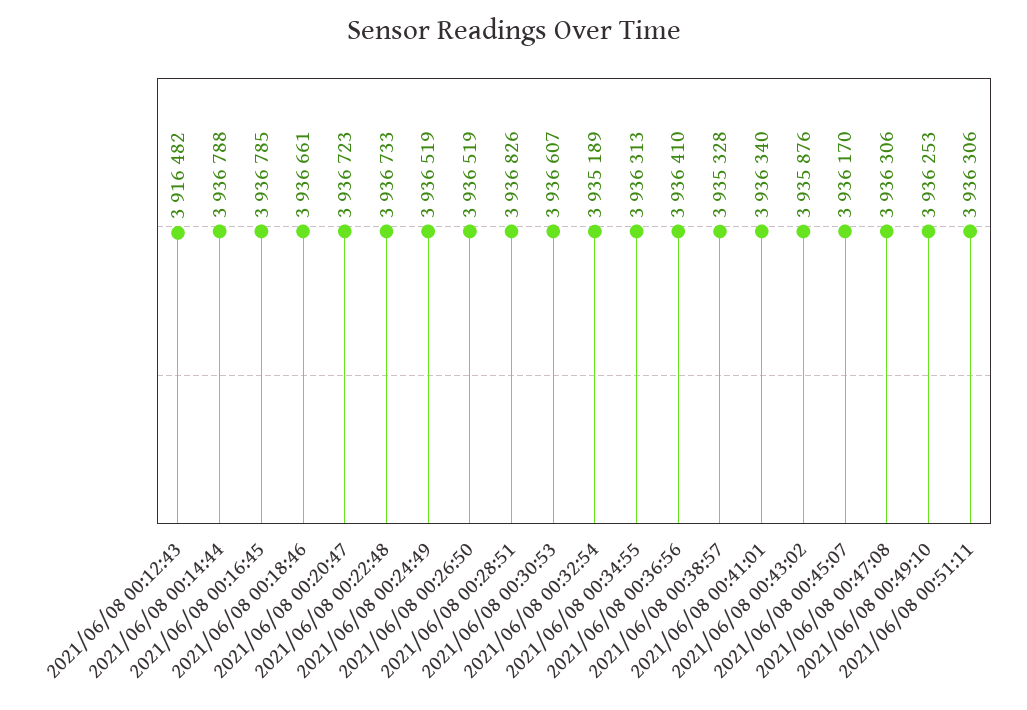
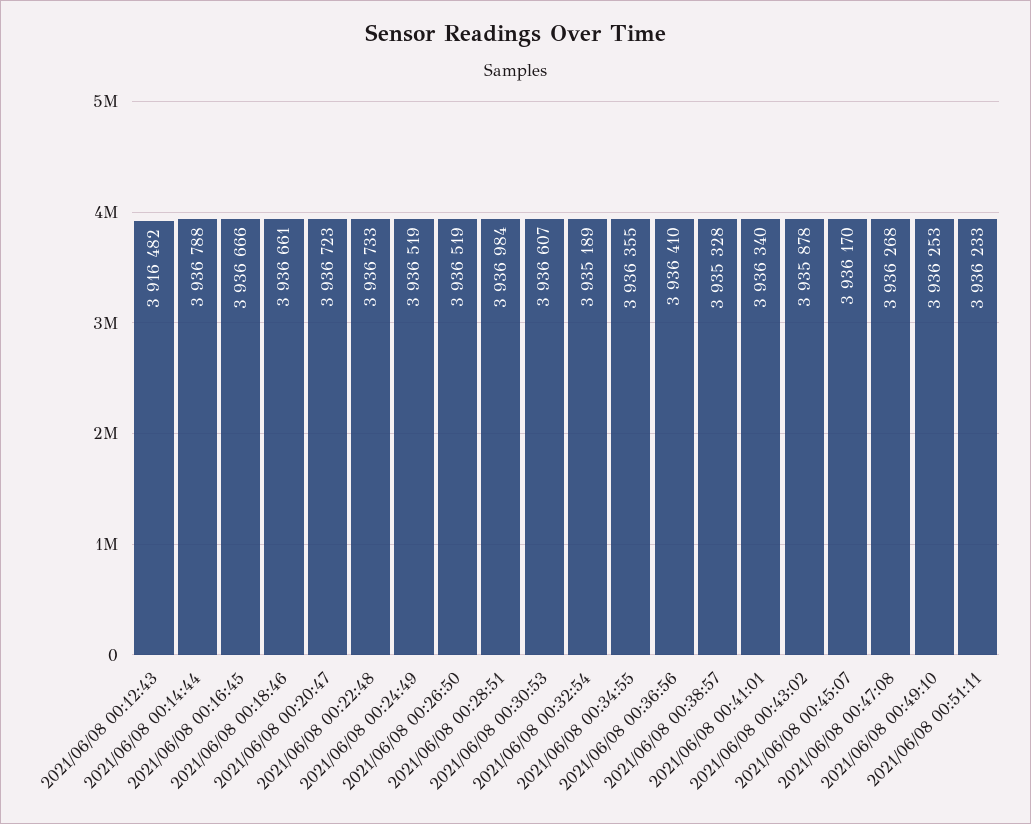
  {
    "2021/06/08 00:12:43": 3916482,
    "2021/06/08 00:14:44": 3936788,
-   "2021/06/08 00:16:45": 3936785,
+   "2021/06/08 00:16:45": 3936666,
    "2021/06/08 00:18:46": 3936661,
    "2021/06/08 00:20:47": 3936723,
    "2021/06/08 00:22:48": 3936733,
    "2021/06/08 00:24:49": 3936519,
    "2021/06/08 00:26:50": 3936519,
-   "2021/06/08 00:28:51": 3936826,
+   "2021/06/08 00:28:51": 3936984,
    "2021/06/08 00:30:53": 3936607,
    "2021/06/08 00:32:54": 3935189,
-   "2021/06/08 00:34:55": 3936313,
+   "2021/06/08 00:34:55": 3936355,
    "2021/06/08 00:36:56": 3936410,
    "2021/06/08 00:38:57": 3935328,
    "2021/06/08 00:41:01": 3936340,
-   "2021/06/08 00:43:02": 3935876,
+   "2021/06/08 00:43:02": 3935878,
    "2021/06/08 00:45:07": 3936170,
-   "2021/06/08 00:47:08": 3936306,
+   "2021/06/08 00:47:08": 3936268,
    "2021/06/08 00:49:10": 3936253,
-   "2021/06/08 00:51:11": 3936306
+   "2021/06/08 00:51:11": 3936233
  }

